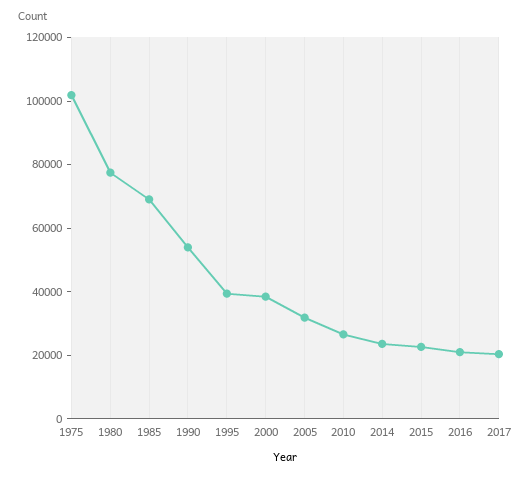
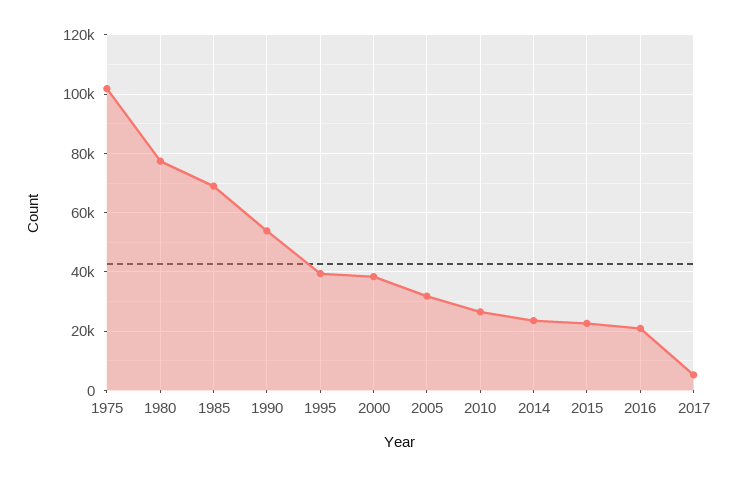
  {
    "1975": 102500,
    "1980": 77500,
    "1985": 70000,
    "1990": 55000,
    "1995": 40000,
    "2000": 37500,
    "2005": 32500,
    "2010": 27500,
    "2014": 22500,
    "2015": 22500,
    "2016": 20000,
-   "2017": 20000
+   "2017": 5000
  }

